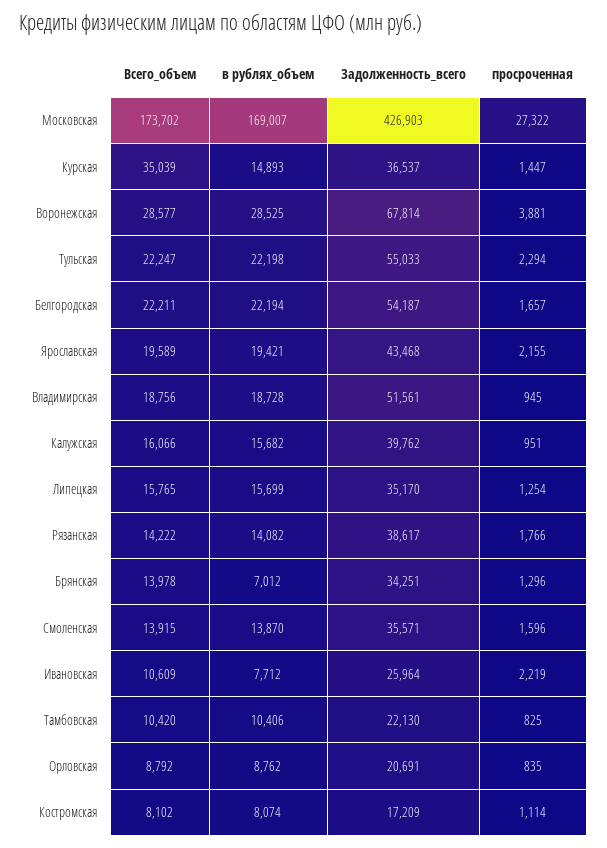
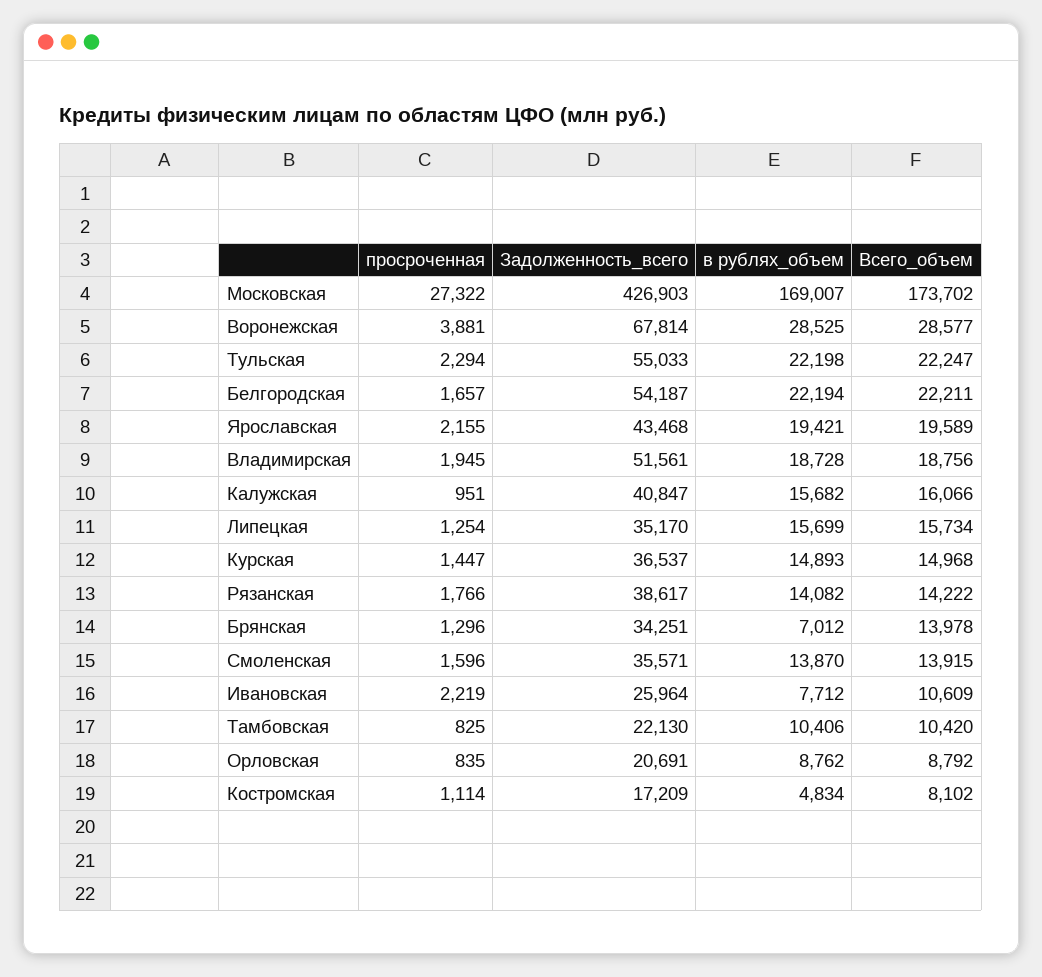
  {
    "Всего_объем": {
      "Московская": 173702,
-     "Курская": 35039,
+     "Курская": 14968,
      "Воронежская": 28577,
      "Тульская": 22247,
      "Белгородская": 22211,
      "Ярославская": 19589,
      "Владимирская": 18756,
      "Калужская": 16066,
-     "Липецкая": 15765,
+     "Липецкая": 15734,
      "Рязанская": 14222,
      "Брянская": 13978,
      "Смоленская": 13915,
      "Ивановская": 10609,
      "Тамбовская": 10420,
      "Орловская": 8792,
      "Костромская": 8102
    },
    "в рублях_объем": {
      "Московская": 169007,
      "Курская": 14893,
      "Воронежская": 28525,
      "Тульская": 22198,
      "Белгородская": 22194,
      "Ярославская": 19421,
      "Владимирская": 18728,
      "Калужская": 15682,
      "Липецкая": 15699,
      "Рязанская": 14082,
      "Брянская": 7012,
      "Смоленская": 13870,
      "Ивановская": 7712,
      "Тамбовская": 10406,
      "Орловская": 8762,
-     "Костромская": 8074
+     "Костромская": 4834
    },
    "Задолженность_всего": {
      "Московская": 426903,
      "Курская": 36537,
      "Воронежская": 67814,
      "Тульская": 55033,
      "Белгородская": 54187,
      "Ярославская": 43468,
      "Владимирская": 51561,
-     "Калужская": 39762,
+     "Калужская": 40847,
      "Липецкая": 35170,
      "Рязанская": 38617,
      "Брянская": 34251,
      "Смоленская": 35571,
      "Ивановская": 25964,
      "Тамбовская": 22130,
      "Орловская": 20691,
      "Костромская": 17209
    },
    "просроченная": {
      "Московская": 27322,
      "Курская": 1447,
      "Воронежская": 3881,
      "Тульская": 2294,
      "Белгородская": 1657,
      "Ярославская": 2155,
-     "Владимирская": 945,
+     "Владимирская": 1945,
      "Калужская": 951,
      "Липецкая": 1254,
      "Рязанская": 1766,
      "Брянская": 1296,
      "Смоленская": 1596,
      "Ивановская": 2219,
      "Тамбовская": 825,
      "Орловская": 835,
      "Костромская": 1114
    }
  }

